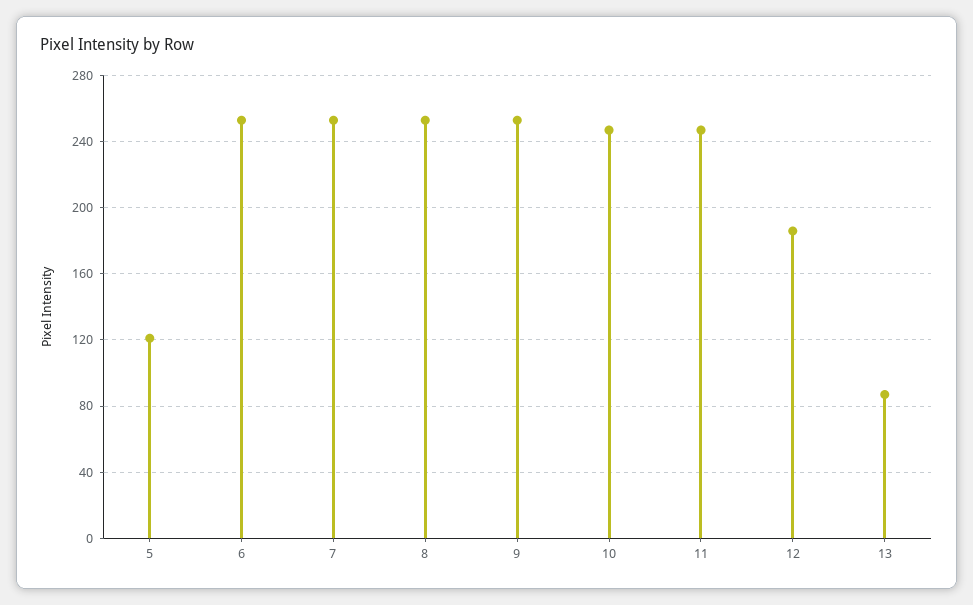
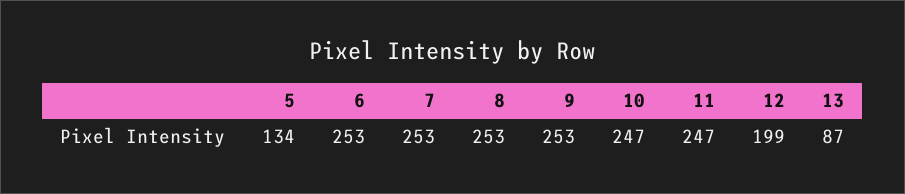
  {
-   "5": 120,
+   "5": 134,
    "6": 253,
    "7": 253,
    "8": 253,
    "9": 253,
    "10": 247,
    "11": 247,
-   "12": 185,
+   "12": 199,
    "13": 87
  }

